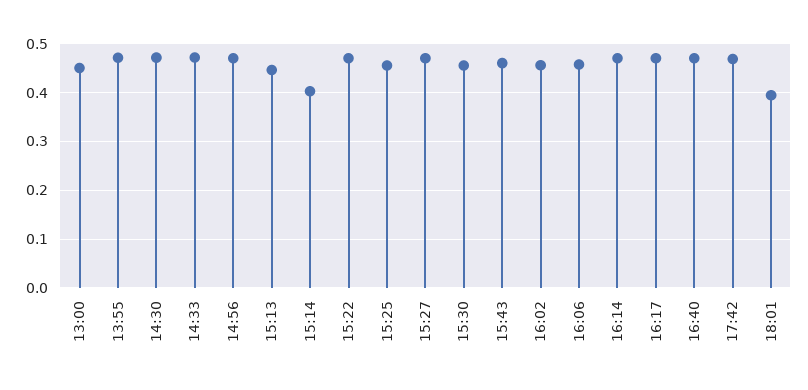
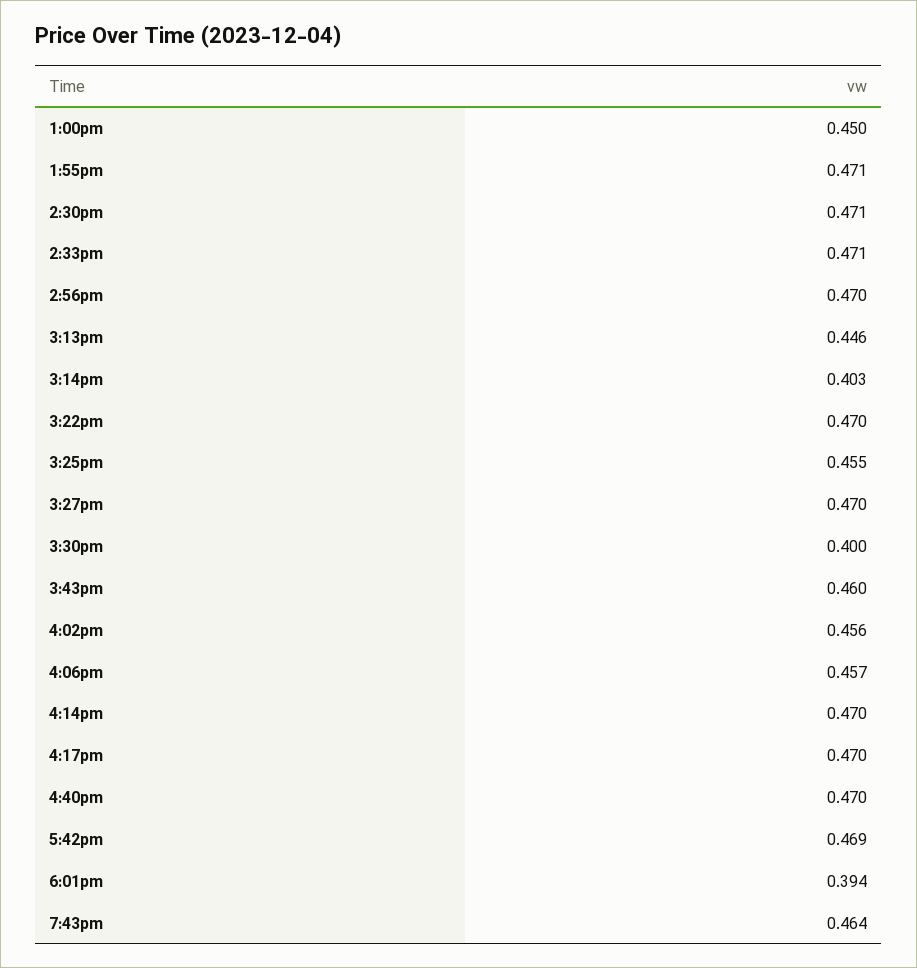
  {
    "13:00": 0.45,
    "13:55": 0.471,
    "14:30": 0.471,
    "14:33": 0.471,
    "14:56": 0.47,
    "15:13": 0.446,
    "15:14": 0.403,
    "15:22": 0.47,
    "15:25": 0.455,
    "15:27": 0.47,
-   "15:30": 0.46,
+   "15:30": 0.4,
    "15:43": 0.46,
    "16:02": 0.456,
    "16:06": 0.457,
    "16:14": 0.47,
    "16:17": 0.47,
    "16:40": 0.47,
    "17:42": 0.469,
-   "18:01": 0.394
+   "18:01": 0.394,
+   "7:43pm": 0.464
  }

